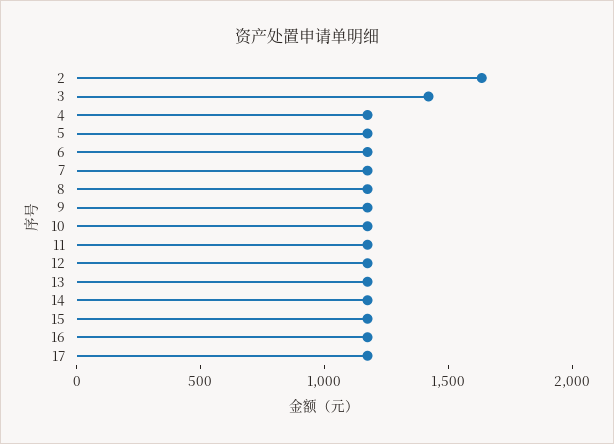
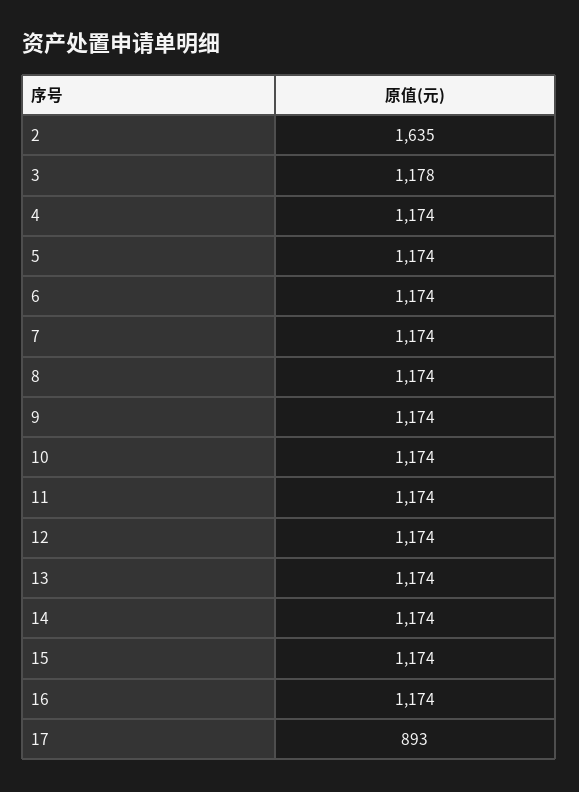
  {
    "2": 1635,
-   "3": 1400,
+   "3": 1178,
    "4": 1174,
    "5": 1174,
    "6": 1174,
    "7": 1174,
    "8": 1174,
    "9": 1174,
    "10": 1174,
    "11": 1174,
    "12": 1174,
    "13": 1174,
    "14": 1174,
    "15": 1174,
    "16": 1174,
-   "17": 1200
+   "17": 893
  }

